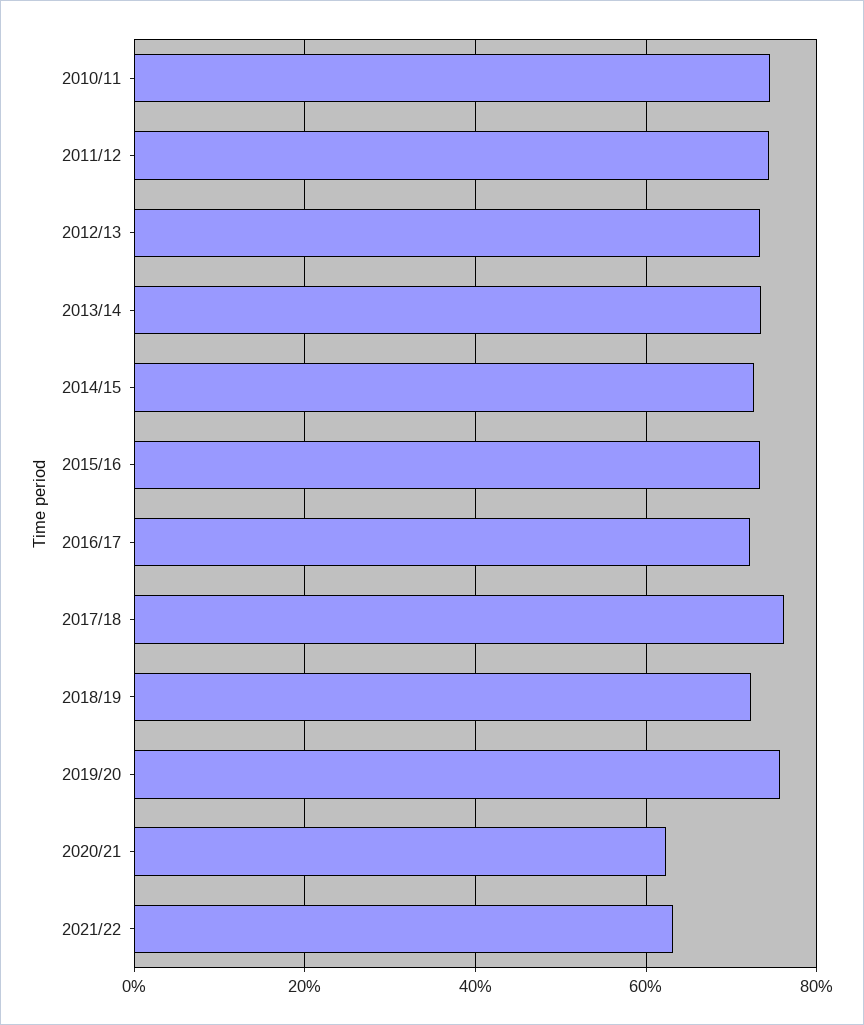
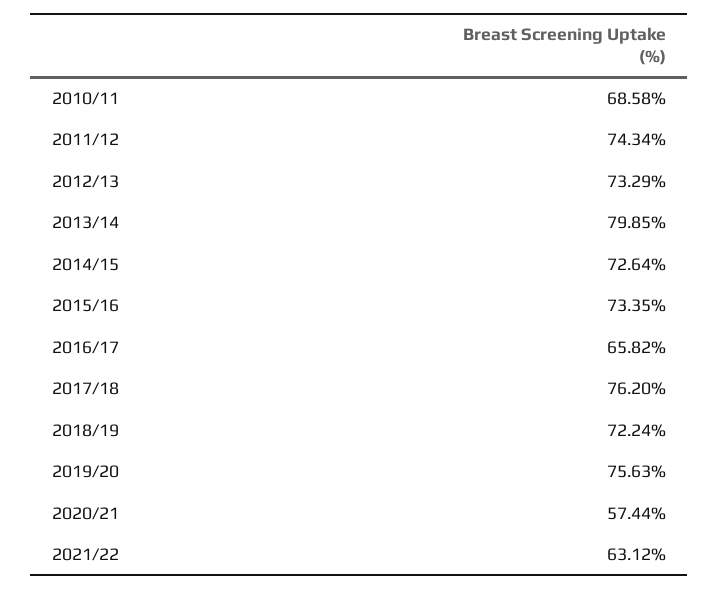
  {
-   "2010/11": 74,
+   "2010/11": 68.58,
    "2011/12": 74.34,
    "2012/13": 73.29,
-   "2013/14": 74,
+   "2013/14": 79.85,
    "2014/15": 72.64,
    "2015/16": 73.35,
-   "2016/17": 72,
+   "2016/17": 65.82,
    "2017/18": 76.2,
    "2018/19": 72.24,
    "2019/20": 75.63,
-   "2020/21": 62,
+   "2020/21": 57.44,
    "2021/22": 63.12
  }

